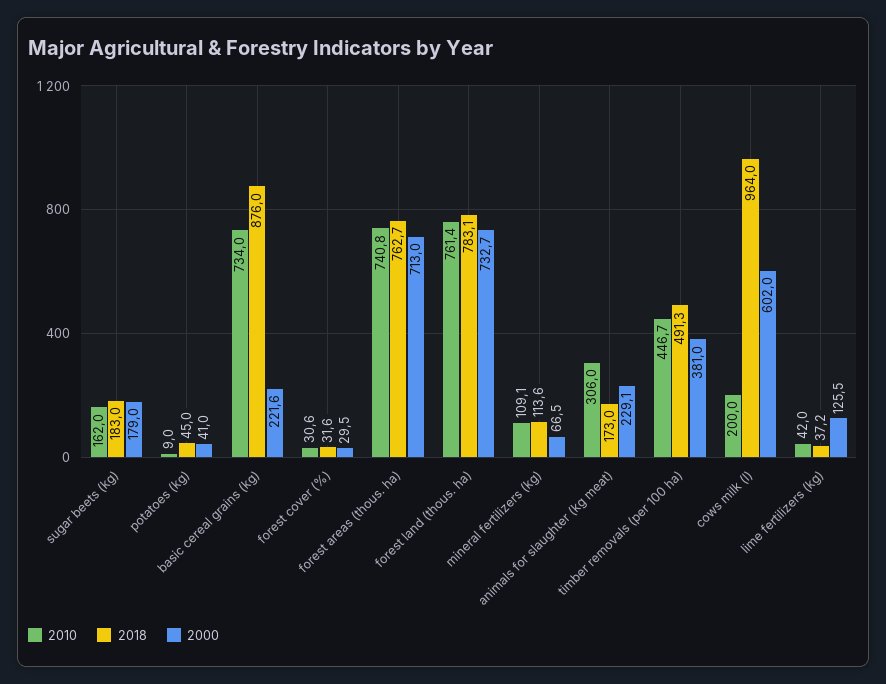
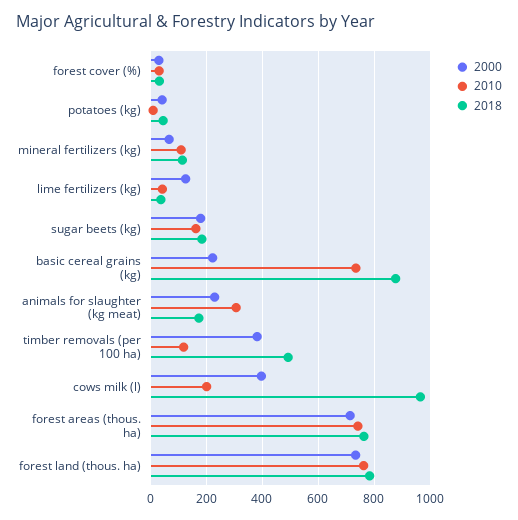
  {
    "2010": {
      "sugar beets (kg)": 162,
      "potatoes (kg)": 9,
      "basic cereal grains (kg)": 734,
      "forest cover (%)": 30.6,
      "forest areas (thous. ha)": 740.8,
      "forest land (thous. ha)": 761.4,
      "mineral fertilizers (kg)": 109.1,
      "animals for slaughter (kg meat)": 306,
-     "timber removals (per 100 ha)": 446.7,
+     "timber removals (per 100 ha)": 125,
      "cows milk (l)": 200,
      "lime fertilizers (kg)": 42
    },
    "2018": {
      "sugar beets (kg)": 183,
      "potatoes (kg)": 45,
      "basic cereal grains (kg)": 876,
      "forest cover (%)": 31.6,
      "forest areas (thous. ha)": 762.7,
      "forest land (thous. ha)": 783.1,
      "mineral fertilizers (kg)": 113.6,
      "animals for slaughter (kg meat)": 173,
      "timber removals (per 100 ha)": 491.3,
      "cows milk (l)": 964,
      "lime fertilizers (kg)": 37.2
    },
    "2000": {
      "sugar beets (kg)": 179,
      "potatoes (kg)": 41,
      "basic cereal grains (kg)": 221.6,
      "forest cover (%)": 29.5,
      "forest areas (thous. ha)": 713,
      "forest land (thous. ha)": 732.7,
      "mineral fertilizers (kg)": 66.5,
      "animals for slaughter (kg meat)": 229.1,
      "timber removals (per 100 ha)": 381,
-     "cows milk (l)": 602,
+     "cows milk (l)": 400,
      "lime fertilizers (kg)": 125.5
    }
  }

